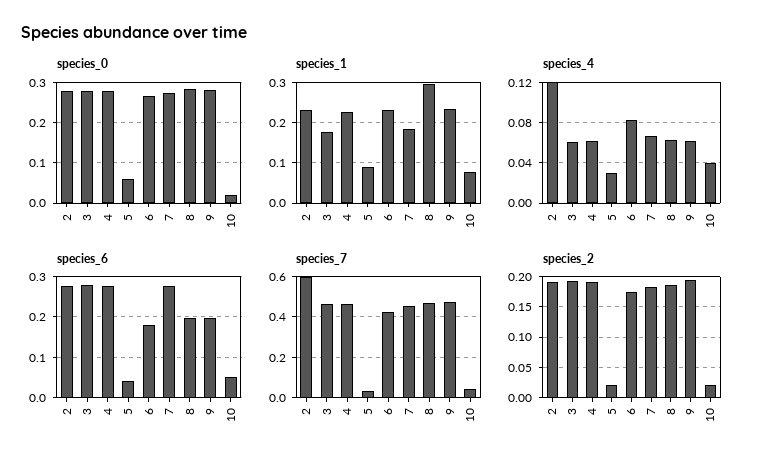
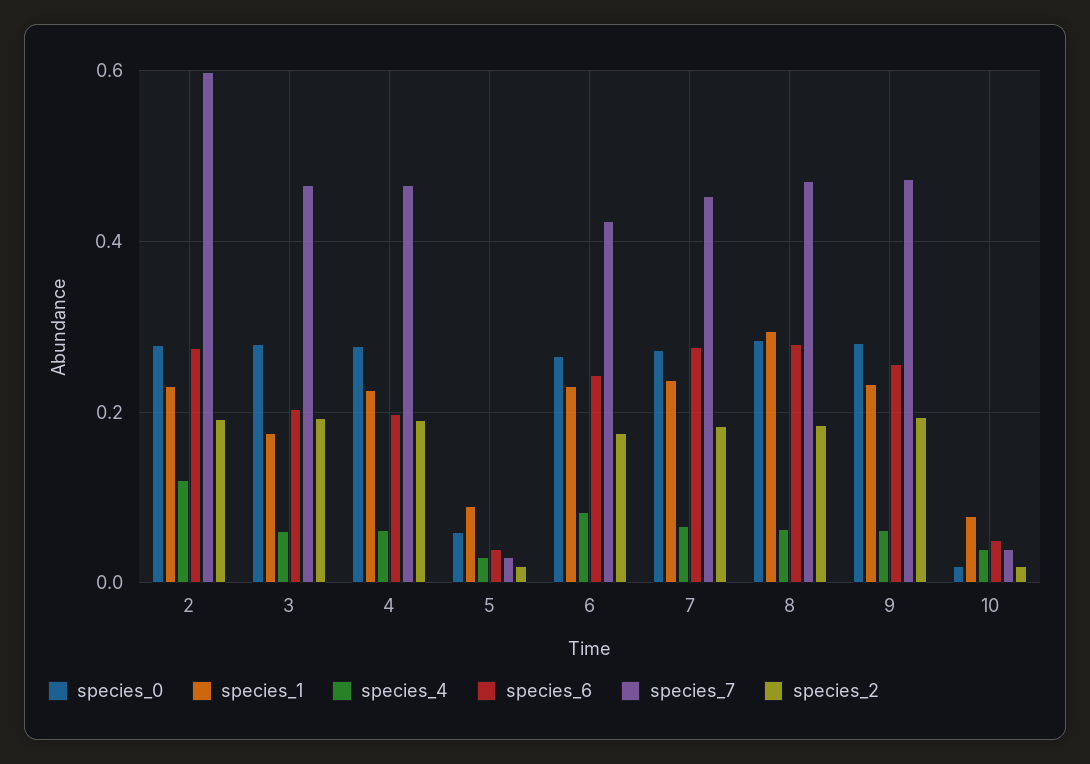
  {
    "species_0": {
      "2": 0.28,
      "3": 0.28,
      "4": 0.28,
      "5": 0.06,
      "6": 0.26,
      "7": 0.28,
      "8": 0.28,
      "9": 0.28,
      "10": 0.02
    },
    "species_1": {
      "2": 0.24,
      "3": 0.18,
      "4": 0.22,
      "5": 0.1,
      "6": 0.24,
-     "7": 0.18,
+     "7": 0.24,
      "8": 0.3,
      "9": 0.24,
      "10": 0.08
    },
    "species_4": {
      "2": 0.12,
      "3": 0.06,
      "4": 0.06,
      "5": 0.03,
      "6": 0.08,
      "7": 0.07,
      "8": 0.06,
      "9": 0.06,
      "10": 0.04
    },
    "species_6": {
      "2": 0.28,
-     "3": 0.28,
+     "3": 0.2,
-     "4": 0.28,
+     "4": 0.2,
      "5": 0.04,
-     "6": 0.18,
+     "6": 0.24,
      "7": 0.28,
-     "8": 0.2,
+     "8": 0.28,
-     "9": 0.2,
+     "9": 0.26,
      "10": 0.06
    },
    "species_7": {
      "2": 0.6,
      "3": 0.46,
      "4": 0.46,
      "5": 0.04,
      "6": 0.42,
      "7": 0.46,
      "8": 0.48,
      "9": 0.48,
      "10": 0.04
    },
    "species_2": {
      "2": 0.19,
      "3": 0.19,
      "4": 0.19,
      "5": 0.02,
      "6": 0.18,
      "7": 0.18,
      "8": 0.19,
      "9": 0.19,
      "10": 0.02
    }
  }

